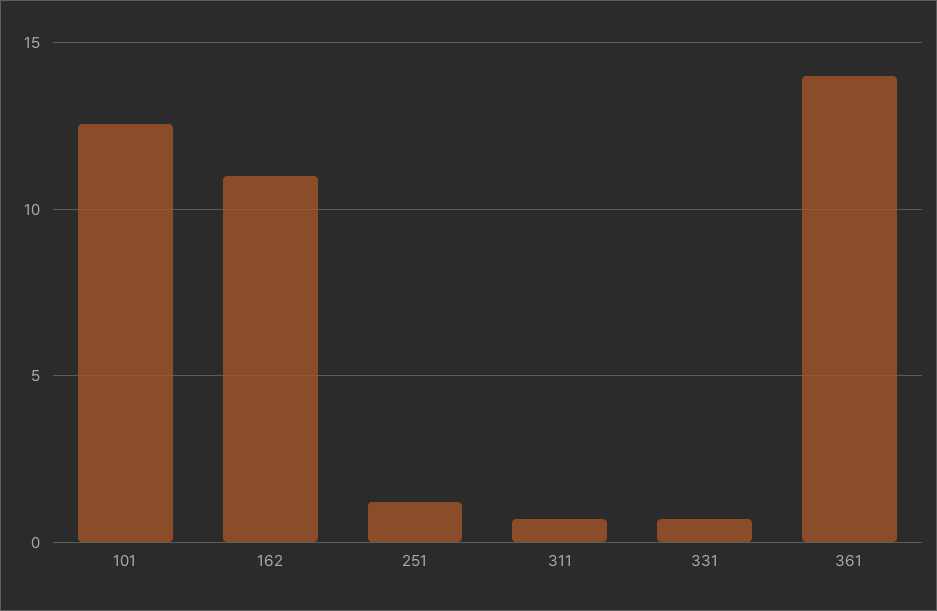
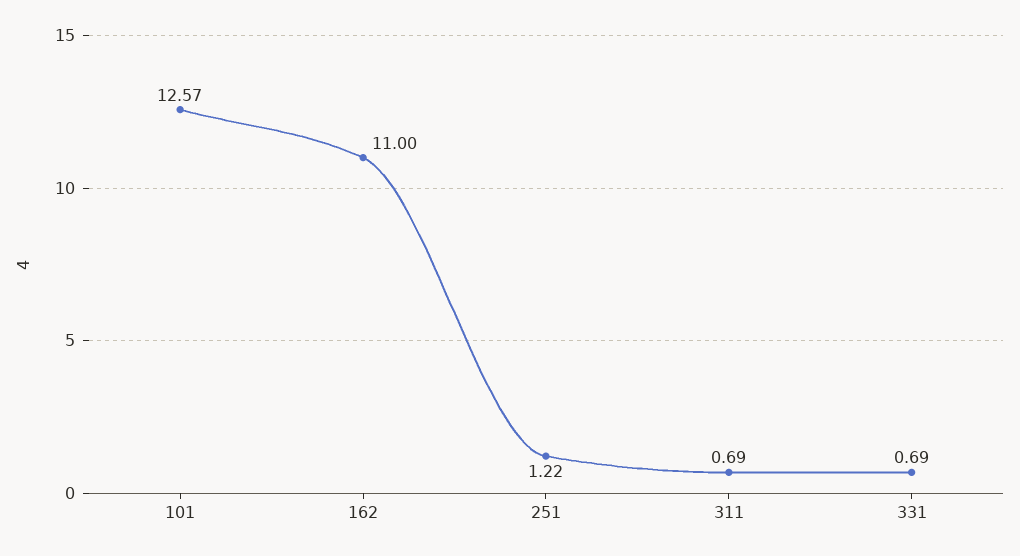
  {
    "101": 12.57,
    "162": 11,
    "251": 1.22,
    "311": 0.69,
-   "331": 0.69,
+   "331": 0.69
-   "361": 14
  }

